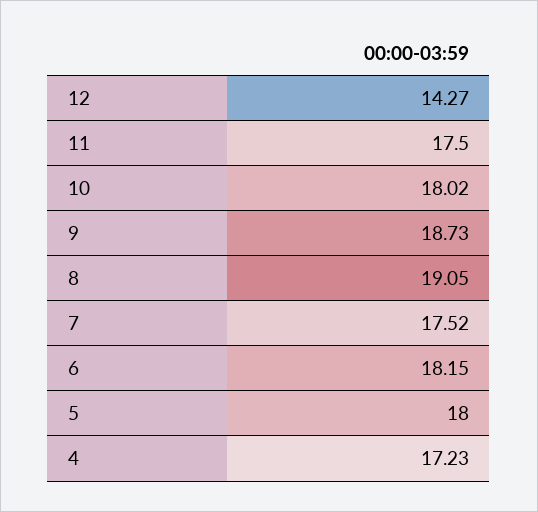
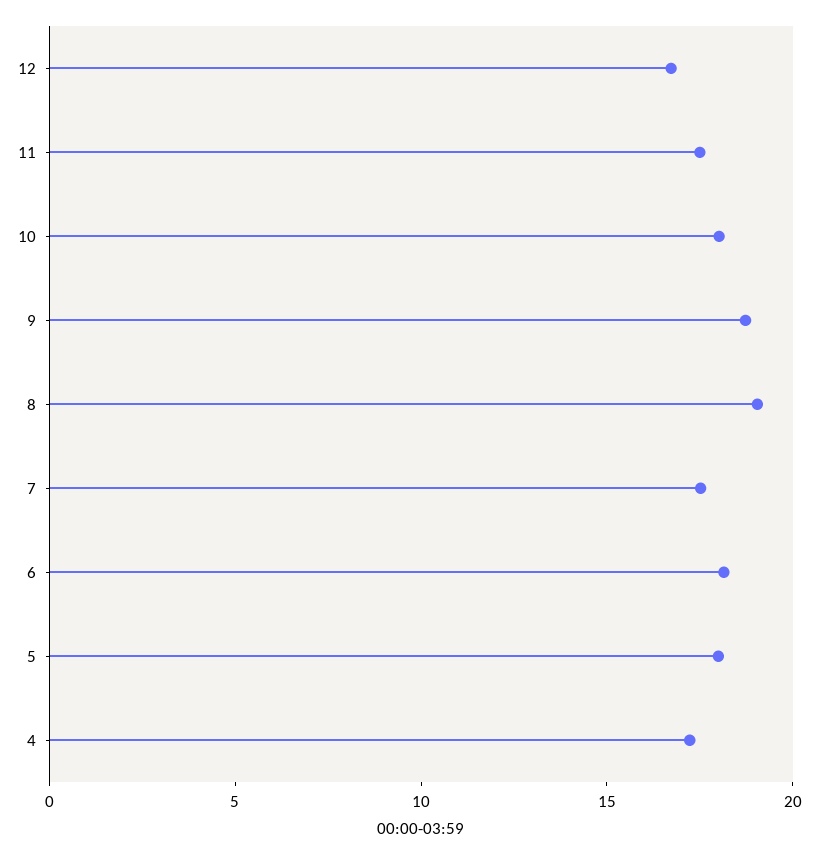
  {
-   "12": 14.27,
+   "12": 17,
    "11": 17.5,
    "10": 18.02,
    "9": 18.73,
    "8": 19.05,
    "7": 17.52,
    "6": 18.15,
    "5": 18,
    "4": 17.23
  }

